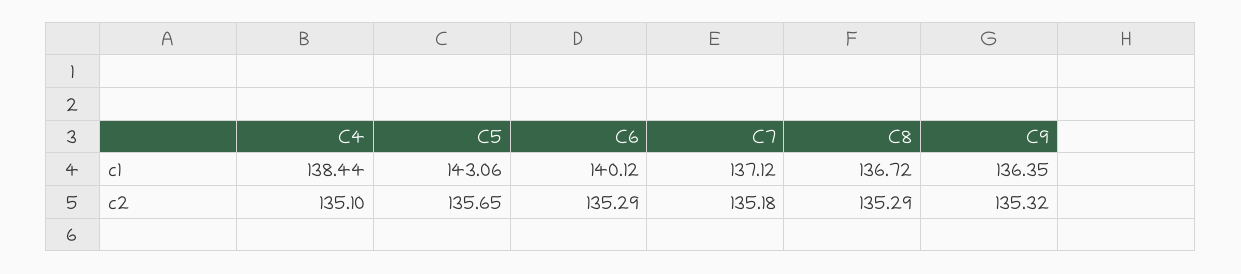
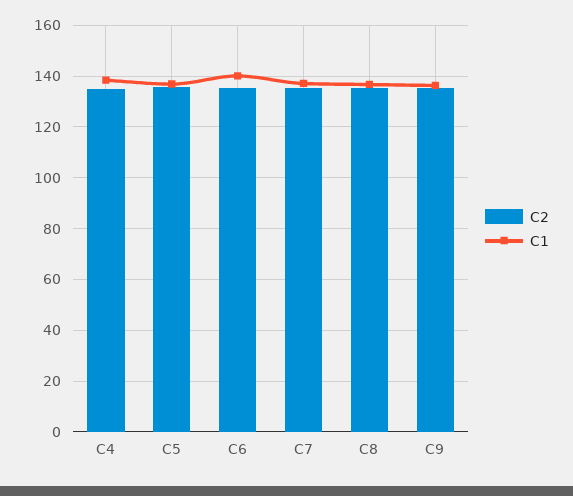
  {
    "c1": {
      "C4": 138.44,
-     "C5": 143.06,
+     "C5": 137.5,
      "C6": 140.12,
      "C7": 137.12,
      "C8": 136.72,
      "C9": 136.35
    },
    "c2": {
      "C4": 135.1,
      "C5": 135.65,
      "C6": 135.29,
      "C7": 135.18,
      "C8": 135.29,
      "C9": 135.32
    }
  }

